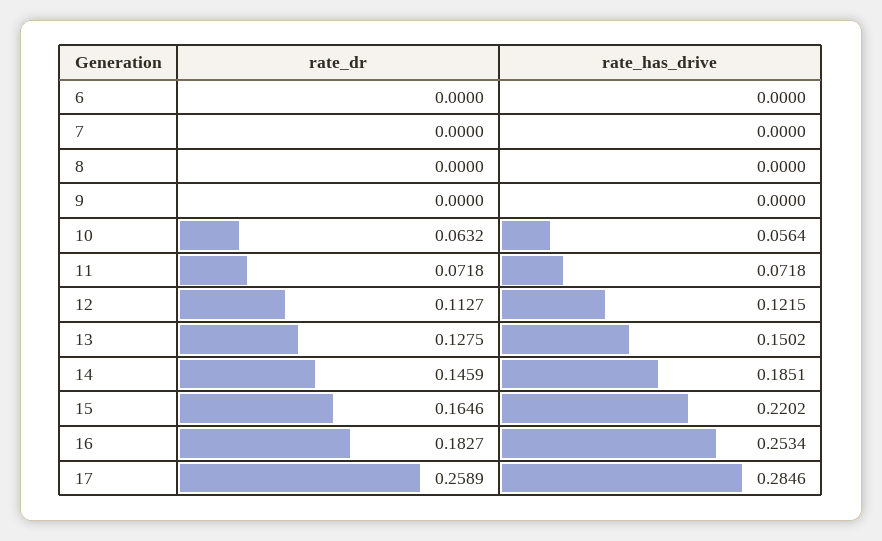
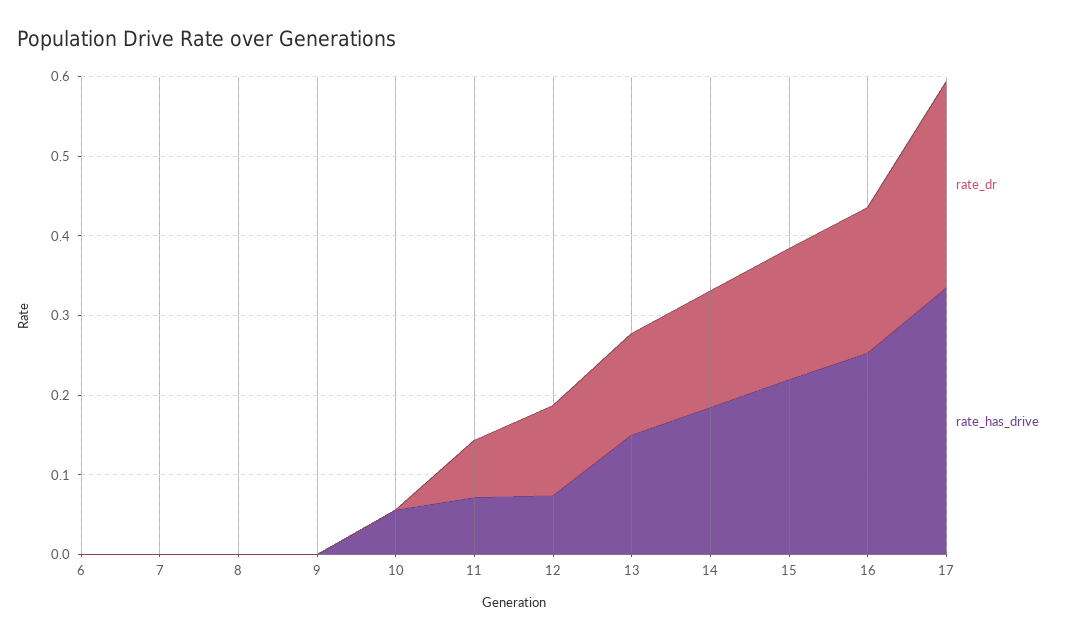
  {
    "rate_dr": {
      "6": 0,
      "7": 0,
      "8": 0,
      "9": 0,
-     "10": 0.0632,
+     "10": 0,
      "11": 0.0718,
      "12": 0.1127,
      "13": 0.1275,
      "14": 0.1459,
      "15": 0.1646,
      "16": 0.1827,
      "17": 0.2589
    },
    "rate_has_drive": {
      "6": 0,
      "7": 0,
      "8": 0,
      "9": 0,
      "10": 0.0564,
      "11": 0.0718,
-     "12": 0.1215,
+     "12": 0.08,
      "13": 0.1502,
      "14": 0.1851,
      "15": 0.2202,
      "16": 0.2534,
-     "17": 0.2846
+     "17": 0.34
    }
  }

